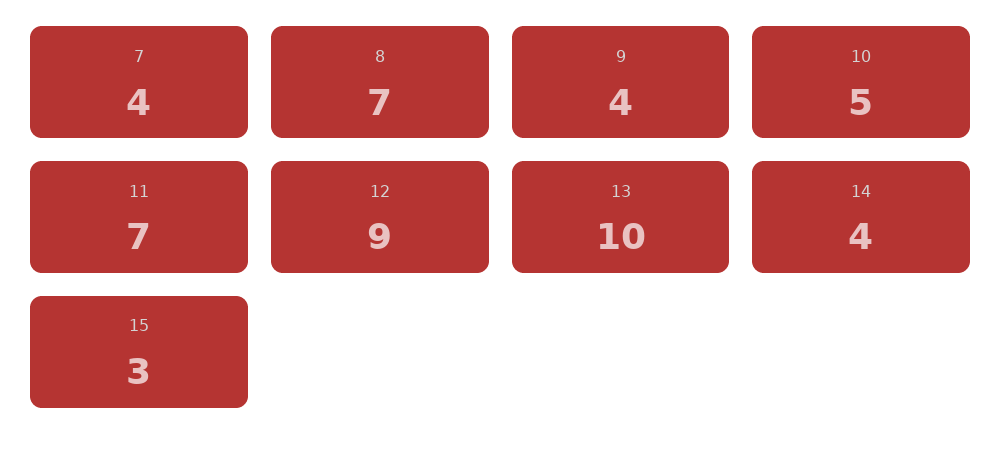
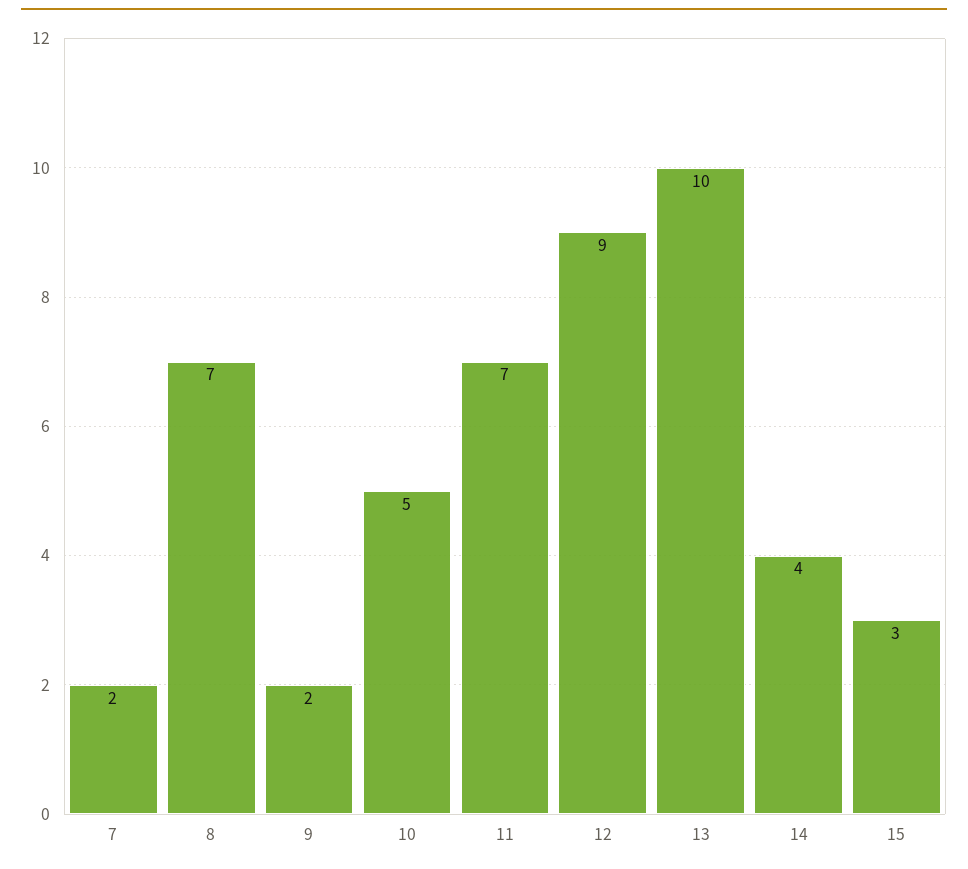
  {
-   "7": 4,
+   "7": 2,
    "8": 7,
-   "9": 4,
+   "9": 2,
    "10": 5,
    "11": 7,
    "12": 9,
    "13": 10,
    "14": 4,
    "15": 3
  }

